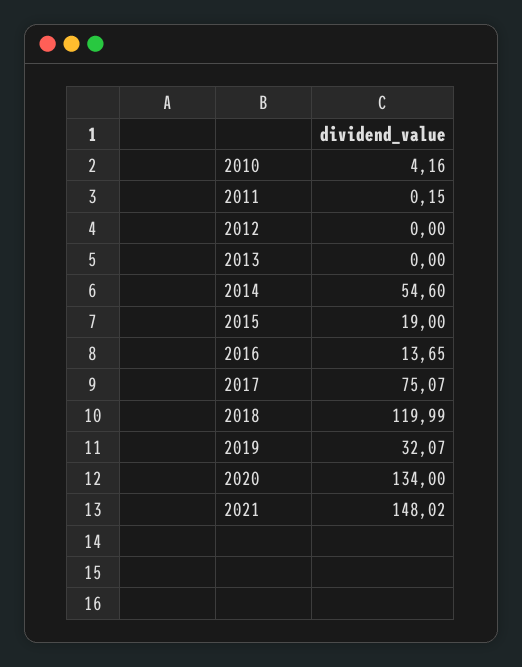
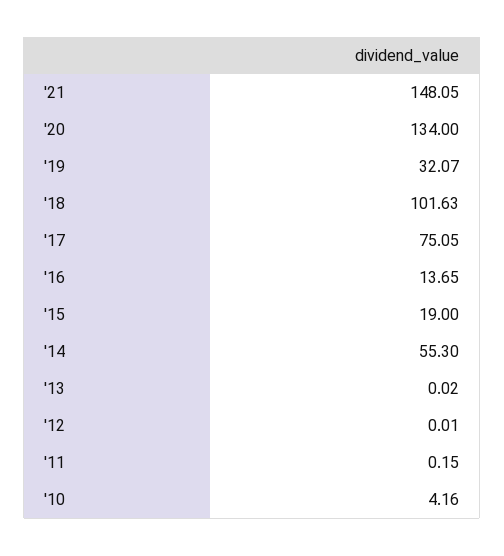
  {
    "2010": 4.16,
    "2011": 0.15,
-   "2012": 0,
+   "2012": 0.01,
-   "2013": 0,
+   "2013": 0.02,
-   "2014": 54.6,
+   "2014": 55.3,
    "2015": 19,
    "2016": 13.65,
-   "2017": 75.07,
+   "2017": 75.05,
-   "2018": 119.99,
+   "2018": 101.63,
    "2019": 32.07,
    "2020": 134,
-   "2021": 148.02
+   "2021": 148.05
  }

